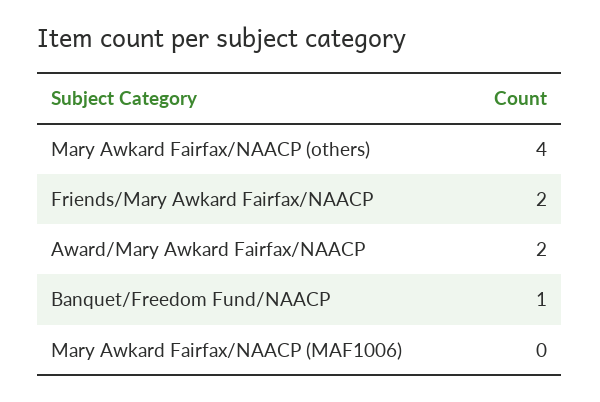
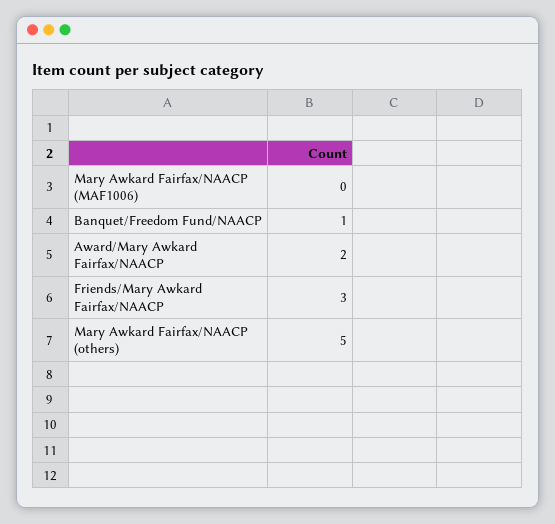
  {
-   "Mary Awkard Fairfax/NAACP (others)": 4,
+   "Mary Awkard Fairfax/NAACP (others)": 5,
-   "Friends/Mary Awkard Fairfax/NAACP": 2,
+   "Friends/Mary Awkard Fairfax/NAACP": 3,
    "Award/Mary Awkard Fairfax/NAACP": 2,
    "Banquet/Freedom Fund/NAACP": 1,
    "Mary Awkard Fairfax/NAACP (MAF1006)": 0
  }

